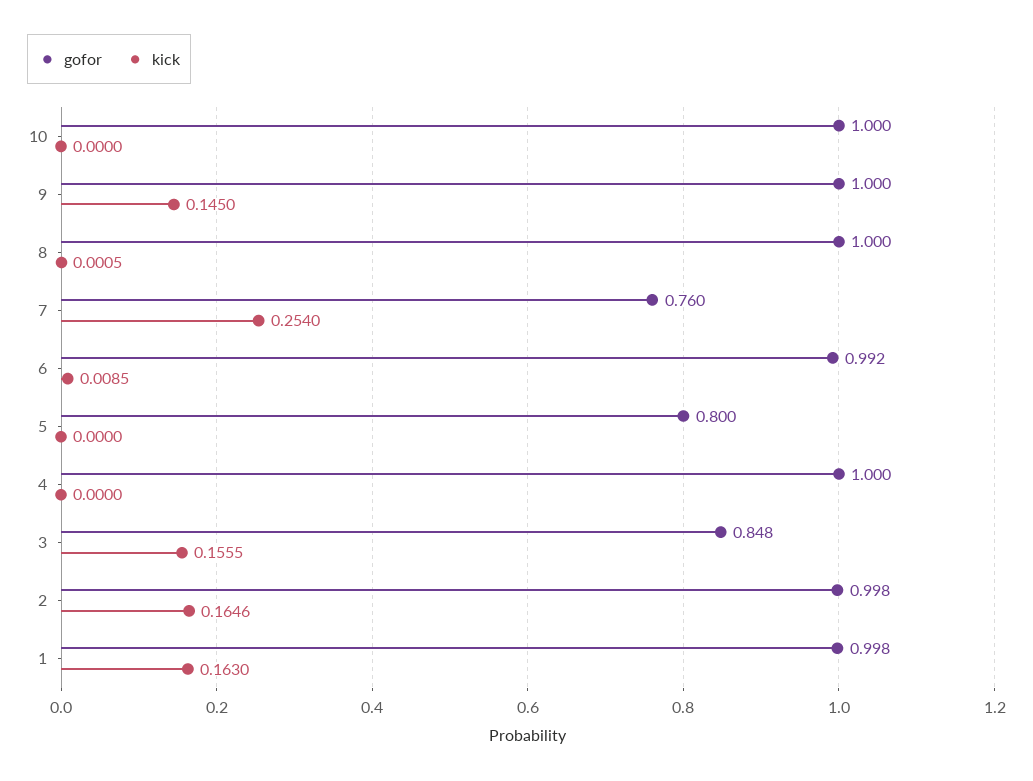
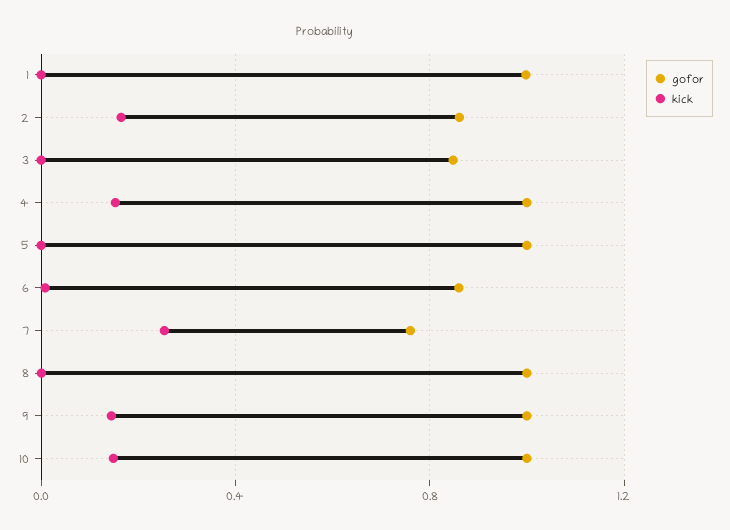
  {
    "gofor": {
      "10": 1,
      "9": 1,
      "8": 1,
      "7": 0.76,
-     "6": 0.992,
+     "6": 0.85,
-     "5": 0.8,
+     "5": 1,
      "4": 1,
      "3": 0.848,
-     "2": 0.998,
+     "2": 0.85,
      "1": 0.998
    },
    "kick": {
-     "10": 0,
+     "10": 0.15,
      "9": 0.145,
      "8": 0.0005,
      "7": 0.254,
      "6": 0.0085,
      "5": 0,
-     "4": 0,
+     "4": 0.15,
-     "3": 0.1555,
+     "3": 0,
      "2": 0.1646,
-     "1": 0.163
+     "1": 0
    }
  }

